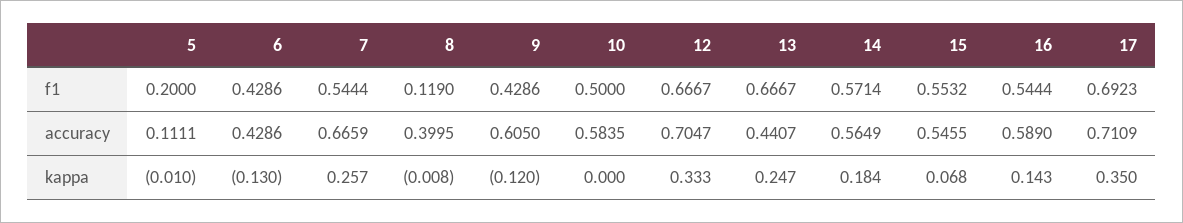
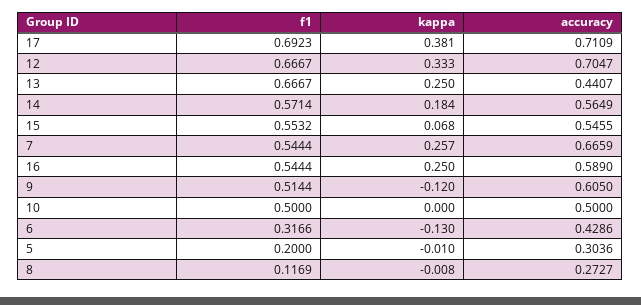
  {
    "5": {
      "f1": 0.2,
-     "accuracy": 0.1111,
+     "accuracy": 0.3036,
      "kappa": -0.01
    },
    "6": {
-     "f1": 0.4286,
+     "f1": 0.3166,
      "accuracy": 0.4286,
      "kappa": -0.13
    },
    "7": {
      "f1": 0.5444,
      "accuracy": 0.6659,
      "kappa": 0.257
    },
    "8": {
-     "f1": 0.119,
+     "f1": 0.1169,
-     "accuracy": 0.3995,
+     "accuracy": 0.2727,
      "kappa": -0.008
    },
    "9": {
-     "f1": 0.4286,
+     "f1": 0.5144,
      "accuracy": 0.605,
      "kappa": -0.12
    },
    "10": {
      "f1": 0.5,
-     "accuracy": 0.5835,
+     "accuracy": 0.5,
      "kappa": 0
    },
    "12": {
      "f1": 0.6667,
      "accuracy": 0.7047,
      "kappa": 0.333
    },
    "13": {
      "f1": 0.6667,
      "accuracy": 0.4407,
-     "kappa": 0.247
+     "kappa": 0.25
    },
    "14": {
      "f1": 0.5714,
      "accuracy": 0.5649,
      "kappa": 0.184
    },
    "15": {
      "f1": 0.5532,
      "accuracy": 0.5455,
      "kappa": 0.068
    },
    "16": {
      "f1": 0.5444,
      "accuracy": 0.589,
-     "kappa": 0.143
+     "kappa": 0.25
    },
    "17": {
      "f1": 0.6923,
      "accuracy": 0.7109,
-     "kappa": 0.35
+     "kappa": 0.381
    }
  }

